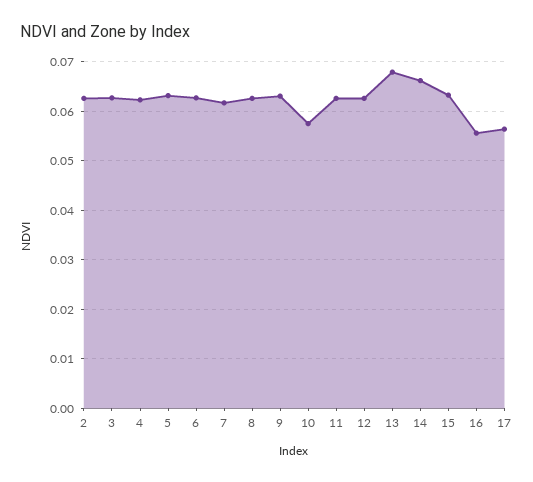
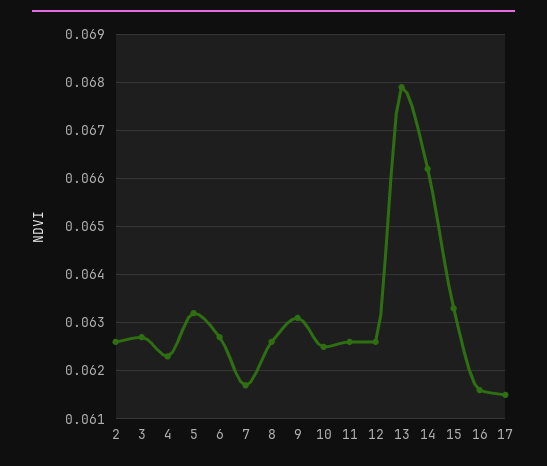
  {
    "2": 0.0625,
    "3": 0.0625,
    "4": 0.0625,
    "5": 0.063,
    "6": 0.0625,
    "7": 0.0615,
    "8": 0.0625,
    "9": 0.063,
-   "10": 0.058,
+   "10": 0.0625,
    "11": 0.0625,
    "12": 0.0625,
    "13": 0.068,
    "14": 0.066,
    "15": 0.0635,
-   "16": 0.056,
+   "16": 0.0615,
-   "17": 0.056
+   "17": 0.0615
  }

